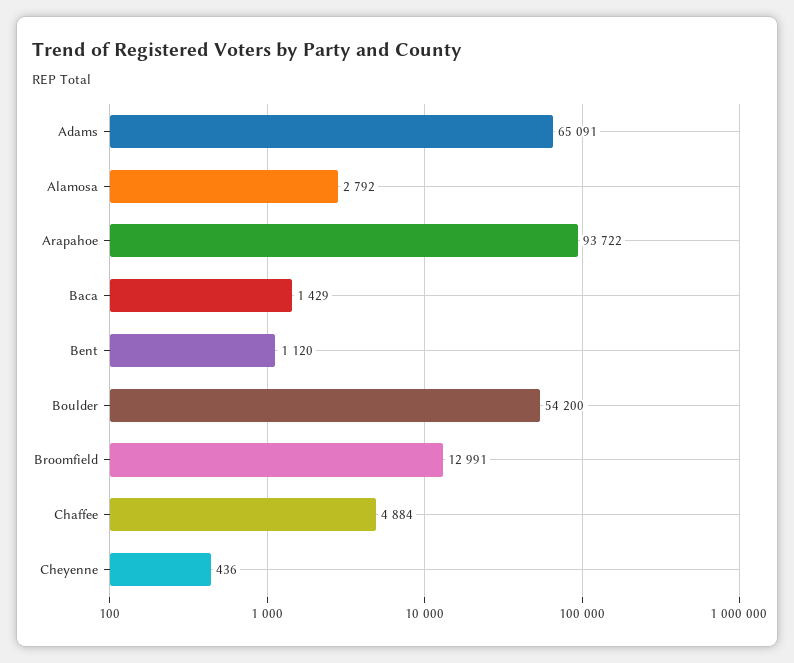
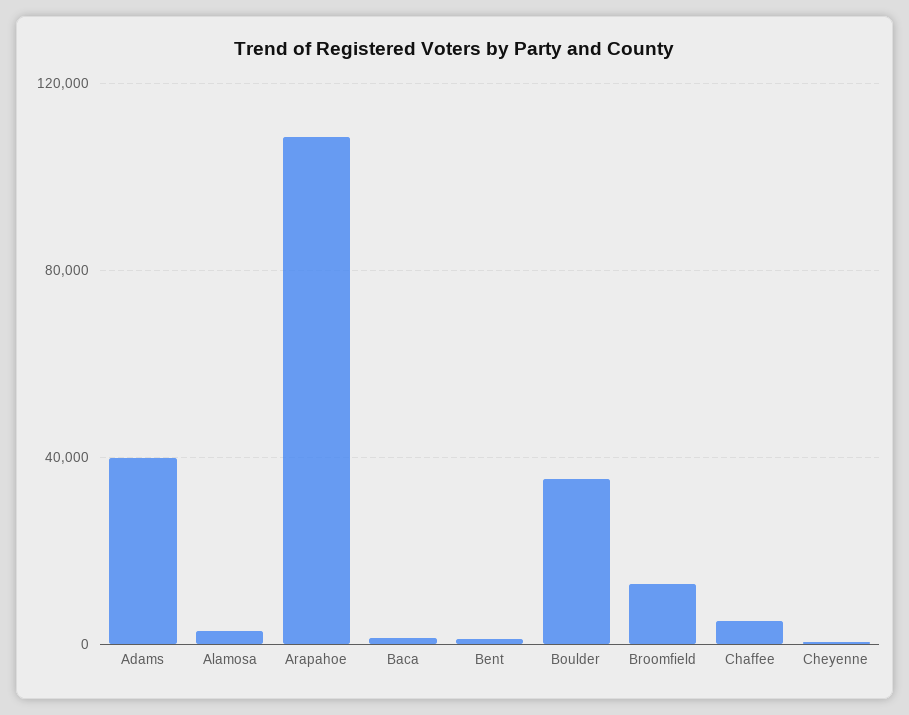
  {
-   "Adams": 65091,
+   "Adams": 40000,
    "Alamosa": 2792,
-   "Arapahoe": 93722,
+   "Arapahoe": 110000,
    "Baca": 1429,
    "Bent": 1120,
-   "Boulder": 54200,
+   "Boulder": 35000,
    "Broomfield": 12991,
    "Chaffee": 4884,
    "Cheyenne": 436
  }

